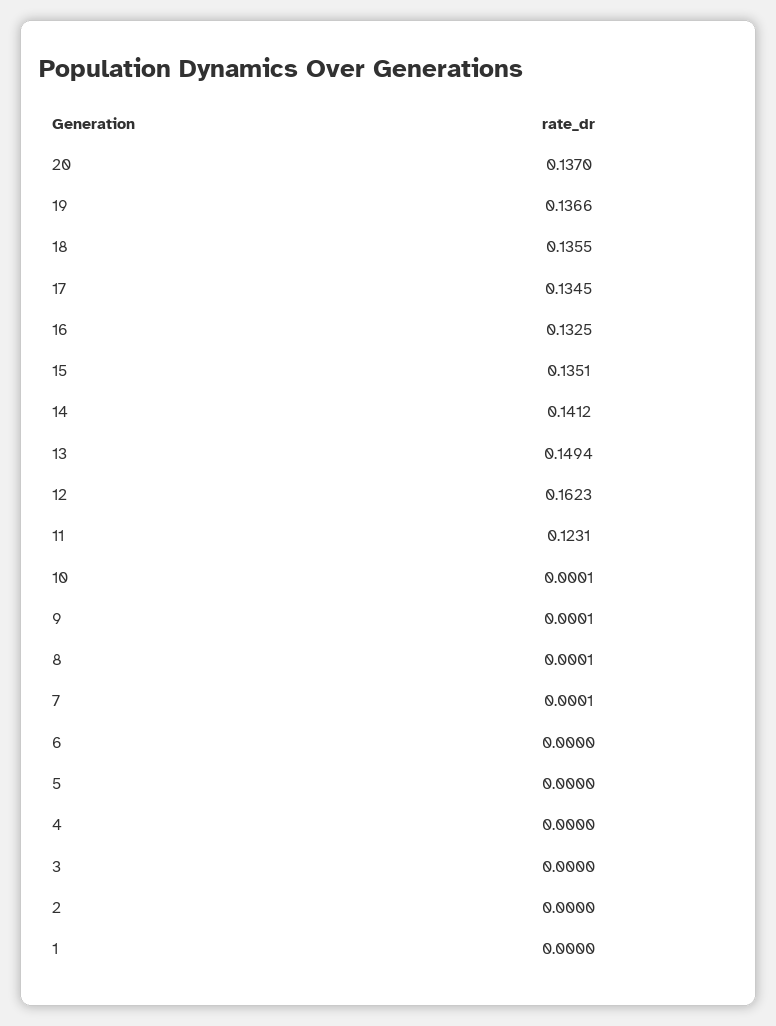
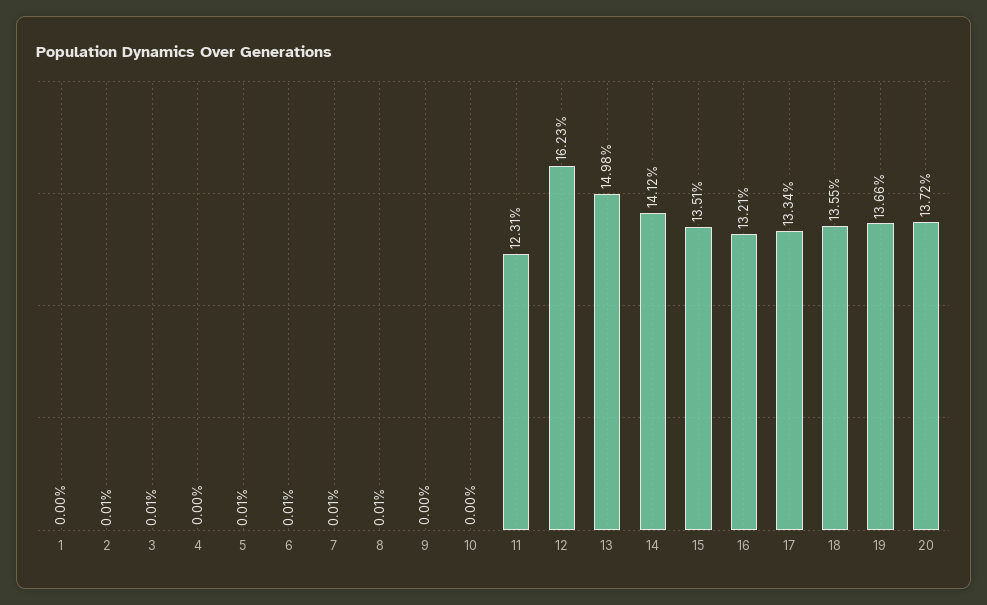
  {
-   "20": 0.137,
+   "20": 0.1372,
    "19": 0.1366,
    "18": 0.1355,
-   "17": 0.1345,
+   "17": 0.1334,
-   "16": 0.1325,
+   "16": 0.1321,
    "15": 0.1351,
    "14": 0.1412,
-   "13": 0.1494,
+   "13": 0.1498,
    "12": 0.1623,
    "11": 0.1231,
-   "10": 0.0001,
+   "10": 0,
-   "9": 0.0001,
+   "9": 0,
    "8": 0.0001,
    "7": 0.0001,
-   "6": 0,
+   "6": 0.0001,
-   "5": 0,
+   "5": 0.0001,
    "4": 0,
-   "3": 0,
+   "3": 0.0001,
-   "2": 0,
+   "2": 0.0001,
    "1": 0
  }

